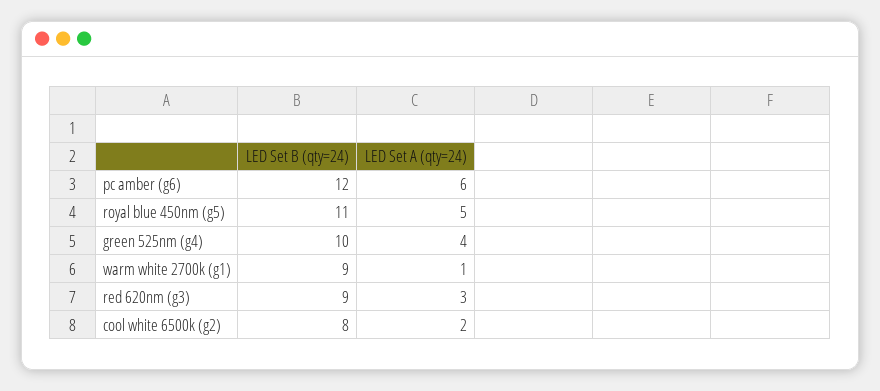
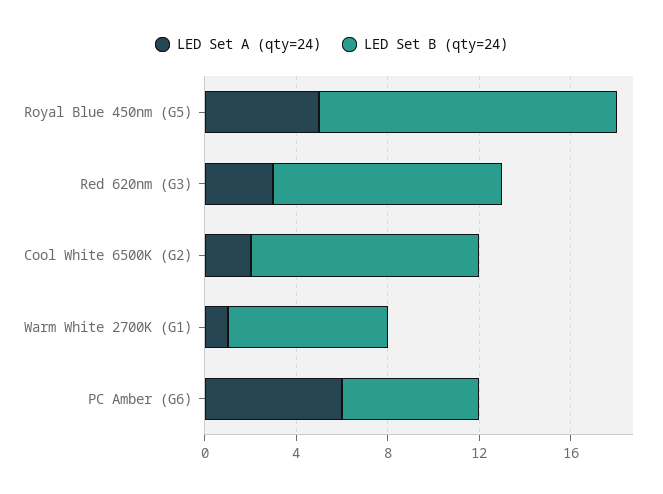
  {
    "LED Set B (qty=24)": {
-     "pc amber (g6)": 12,
+     "pc amber (g6)": 6,
-     "royal blue 450nm (g5)": 11,
+     "royal blue 450nm (g5)": 13,
-     "green 525nm (g4)": 10,
-     "warm white 2700k (g1)": 9,
+     "warm white 2700k (g1)": 7,
-     "red 620nm (g3)": 9,
+     "red 620nm (g3)": 10,
-     "cool white 6500k (g2)": 8
+     "cool white 6500k (g2)": 10
    },
    "LED Set A (qty=24)": {
      "pc amber (g6)": 6,
      "royal blue 450nm (g5)": 5,
-     "green 525nm (g4)": 4,
      "warm white 2700k (g1)": 1,
      "red 620nm (g3)": 3,
      "cool white 6500k (g2)": 2
    }
  }

